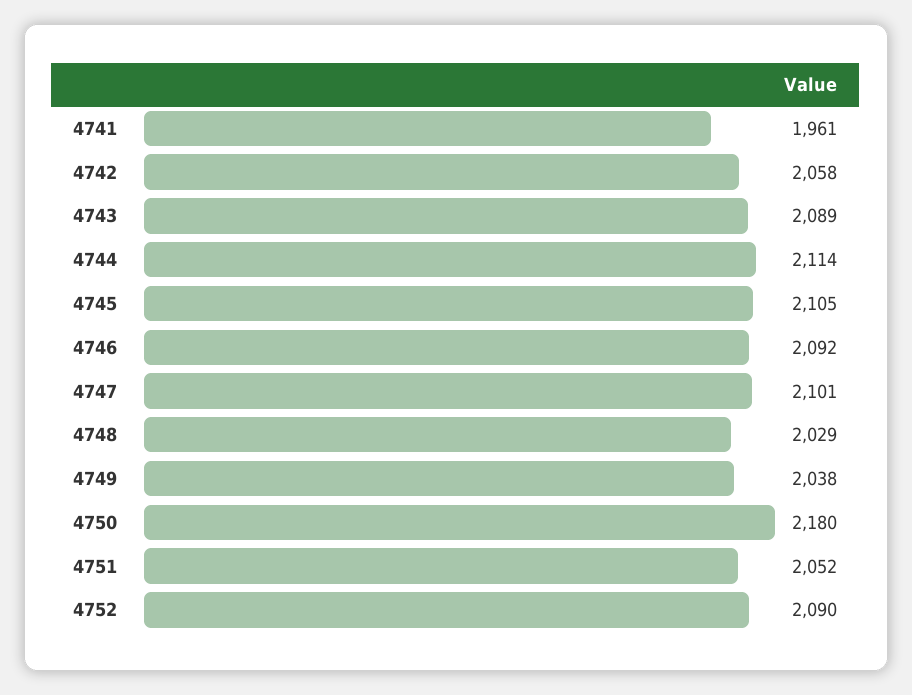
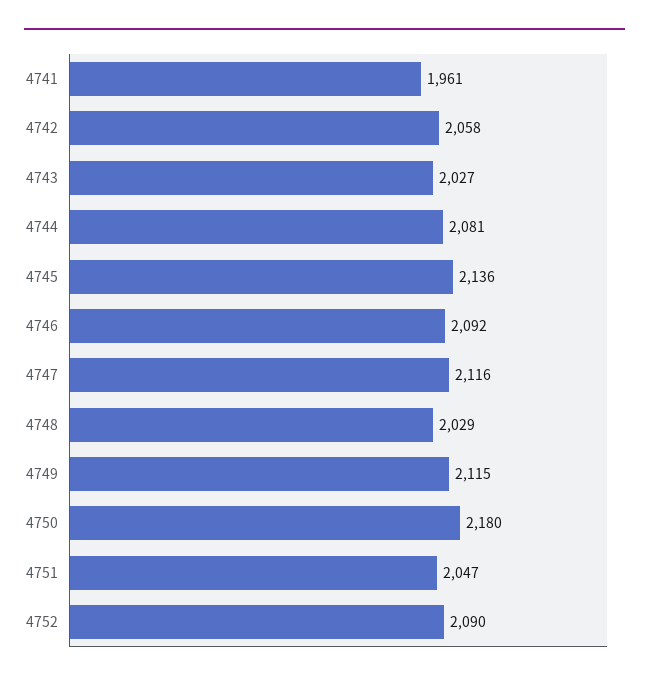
  {
    "4741": 1961,
    "4742": 2058,
-   "4743": 2089,
+   "4743": 2027,
-   "4744": 2114,
+   "4744": 2081,
-   "4745": 2105,
+   "4745": 2136,
    "4746": 2092,
-   "4747": 2101,
+   "4747": 2116,
    "4748": 2029,
-   "4749": 2038,
+   "4749": 2115,
    "4750": 2180,
-   "4751": 2052,
+   "4751": 2047,
    "4752": 2090
  }

